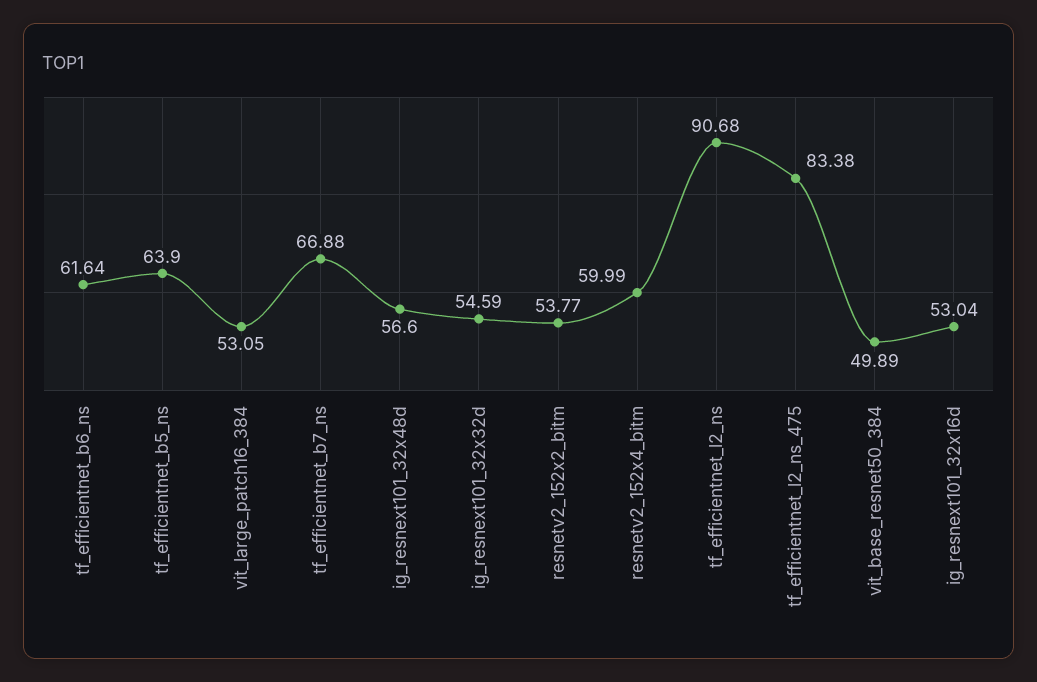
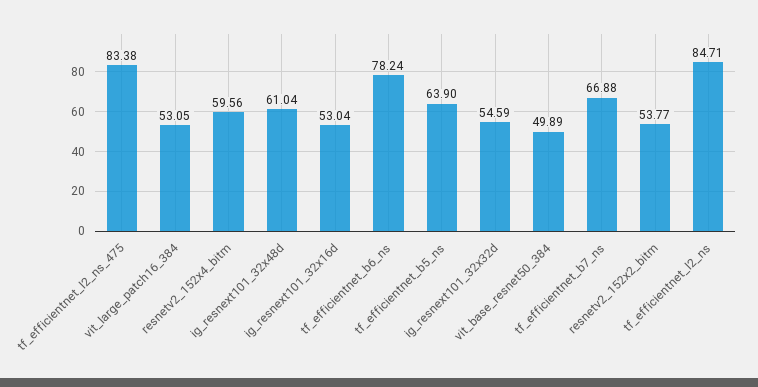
  {
-   "tf_efficientnet_b6_ns": 61.64,
+   "tf_efficientnet_b6_ns": 78.24,
    "tf_efficientnet_b5_ns": 63.9,
    "vit_large_patch16_384": 53.05,
    "tf_efficientnet_b7_ns": 66.88,
-   "ig_resnext101_32x48d": 56.6,
+   "ig_resnext101_32x48d": 61.04,
    "ig_resnext101_32x32d": 54.59,
    "resnetv2_152x2_bitm": 53.77,
-   "resnetv2_152x4_bitm": 59.99,
+   "resnetv2_152x4_bitm": 59.56,
-   "tf_efficientnet_l2_ns": 90.68,
+   "tf_efficientnet_l2_ns": 84.71,
    "tf_efficientnet_l2_ns_475": 83.38,
    "vit_base_resnet50_384": 49.89,
    "ig_resnext101_32x16d": 53.04
  }

